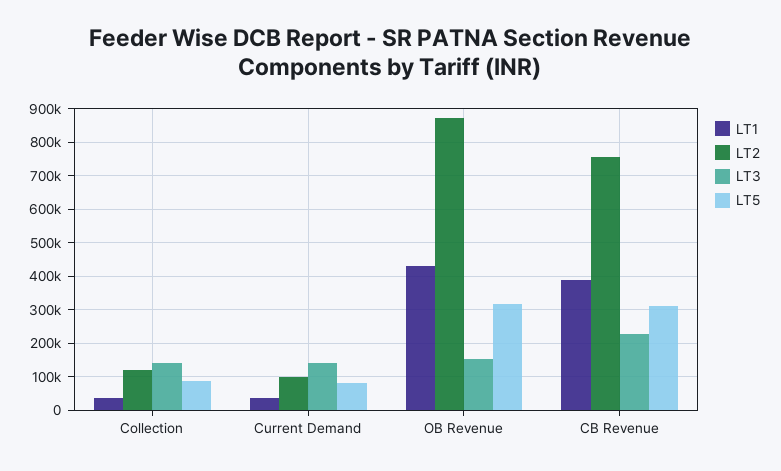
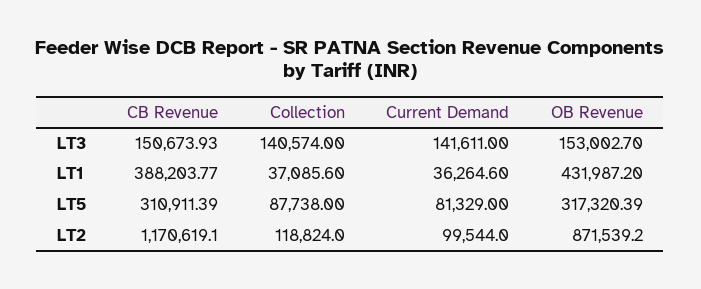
  {
    "LT1": {
      "Collection": 37085.6,
      "Current Demand": 36264.6,
      "OB Revenue": 431987.2,
      "CB Revenue": 388203.77
    },
    "LT2": {
      "Collection": 118824,
      "Current Demand": 99544,
      "OB Revenue": 871539.2,
-     "CB Revenue": 760000
+     "CB Revenue": 1170619.1
    },
    "LT3": {
      "Collection": 140574,
      "Current Demand": 141611,
      "OB Revenue": 153002.7,
-     "CB Revenue": 220000
+     "CB Revenue": 150673.93
    },
    "LT5": {
      "Collection": 87738,
      "Current Demand": 81329,
      "OB Revenue": 317320.39,
      "CB Revenue": 310911.39
    }
  }

